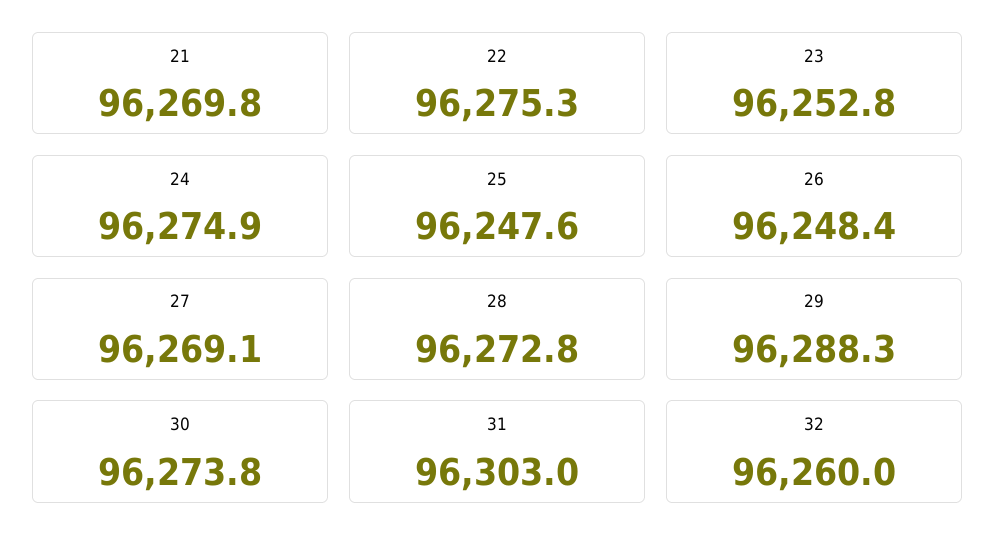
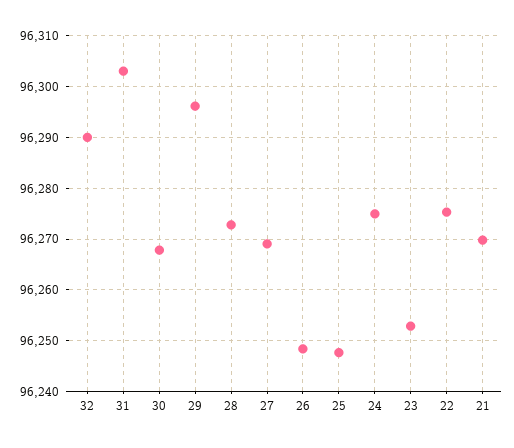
  {
    "21": 96269.8,
    "22": 96275.3,
    "23": 96252.8,
    "24": 96274.9,
    "25": 96247.6,
    "26": 96248.4,
    "27": 96269.1,
    "28": 96272.8,
-   "29": 96288.3,
+   "29": 96296,
-   "30": 96273.8,
+   "30": 96268,
    "31": 96303,
-   "32": 96260
+   "32": 96290
  }

